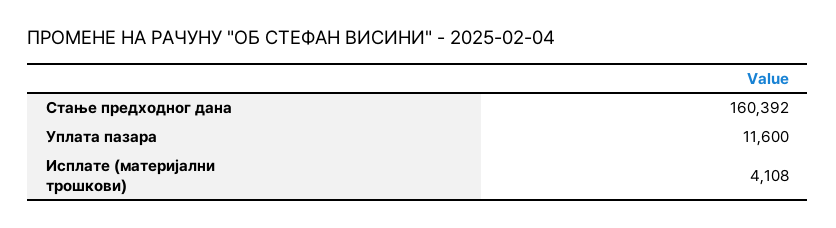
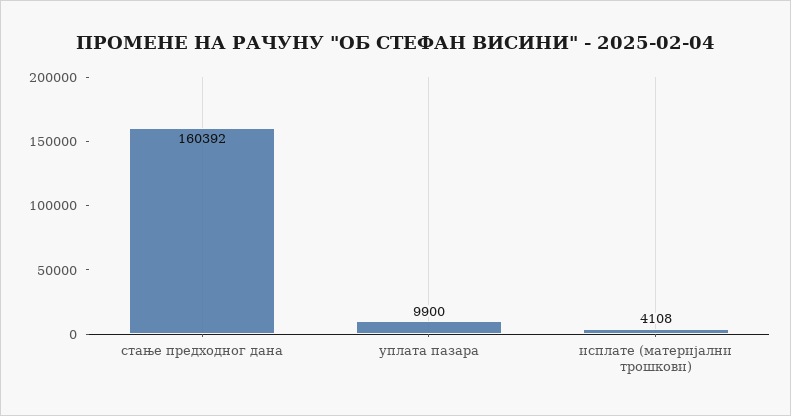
  {
    "Стање предходног дана": 160392,
-   "Уплата пазара": 11600,
+   "Уплата пазара": 9900,
    "Исплате (материјални трошкови)": 4108
  }

